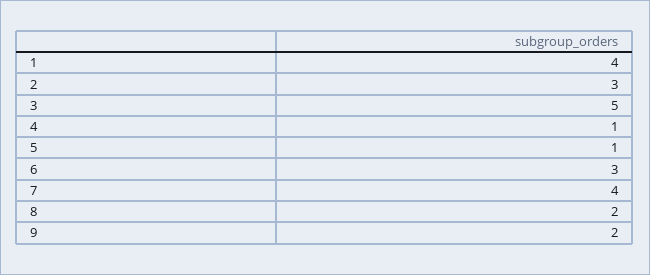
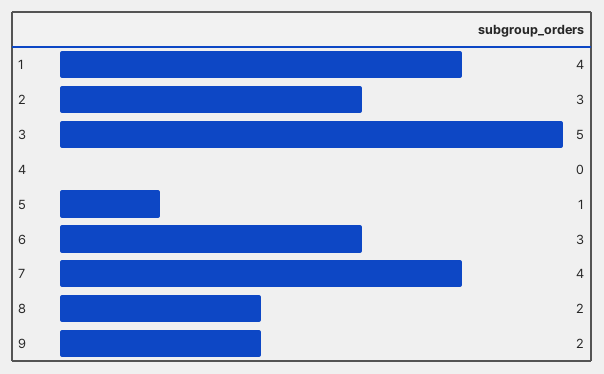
  {
    "1": 4,
    "2": 3,
    "3": 5,
-   "4": 1,
+   "4": 0,
    "5": 1,
    "6": 3,
    "7": 4,
    "8": 2,
    "9": 2
  }

